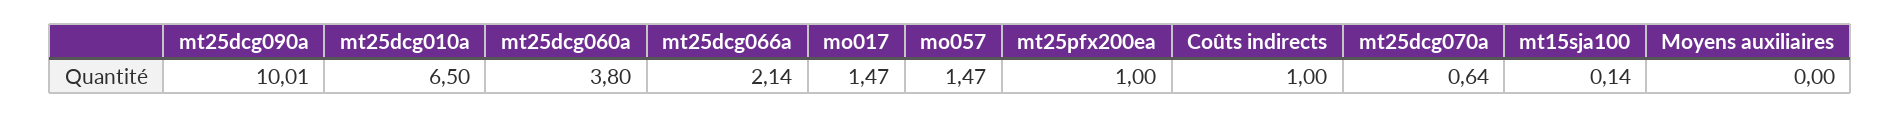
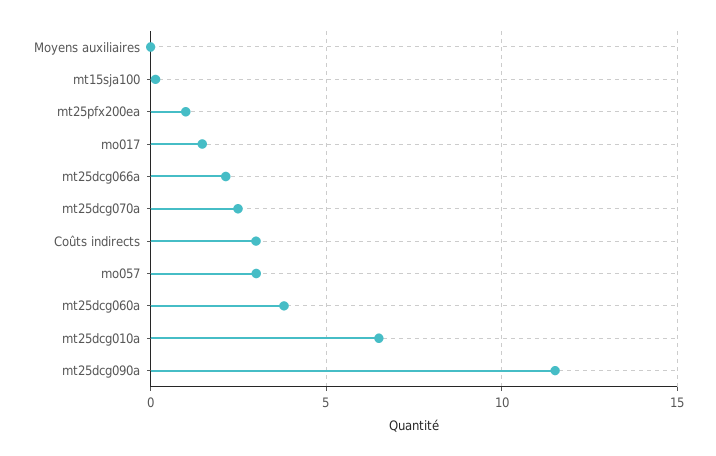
  {
-   "mt25dcg090a": 10.01,
+   "mt25dcg090a": 11.5,
    "mt25dcg010a": 6.5,
    "mt25dcg060a": 3.8,
    "mt25dcg066a": 2.14,
    "mo017": 1.47,
-   "mo057": 1.47,
+   "mo057": 3,
    "mt25pfx200ea": 1,
-   "Coûts indirects": 1,
+   "Coûts indirects": 3,
-   "mt25dcg070a": 0.64,
+   "mt25dcg070a": 2.5,
    "mt15sja100": 0.14,
    "Moyens auxiliaires": 0
  }

